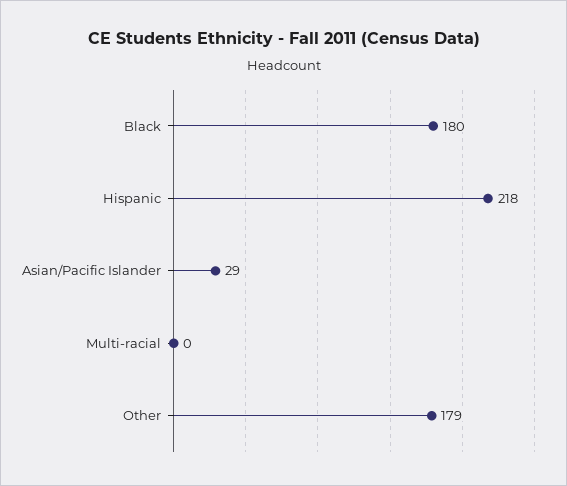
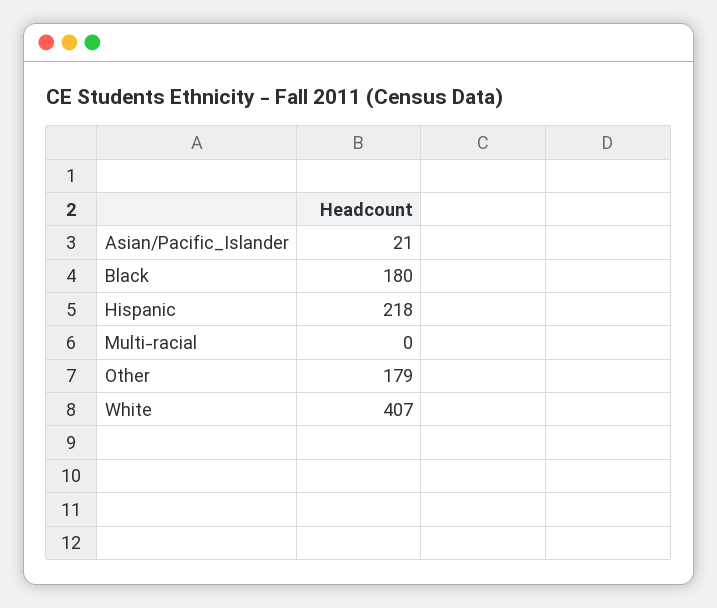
  {
    "Black": 180,
    "Hispanic": 218,
-   "Asian/Pacific Islander": 29,
+   "Asian/Pacific Islander": 21,
    "Multi-racial": 0,
-   "Other": 179
+   "Other": 179,
+   "White": 407
  }

